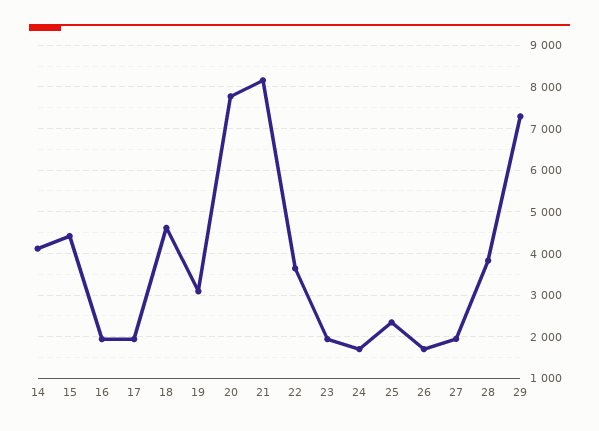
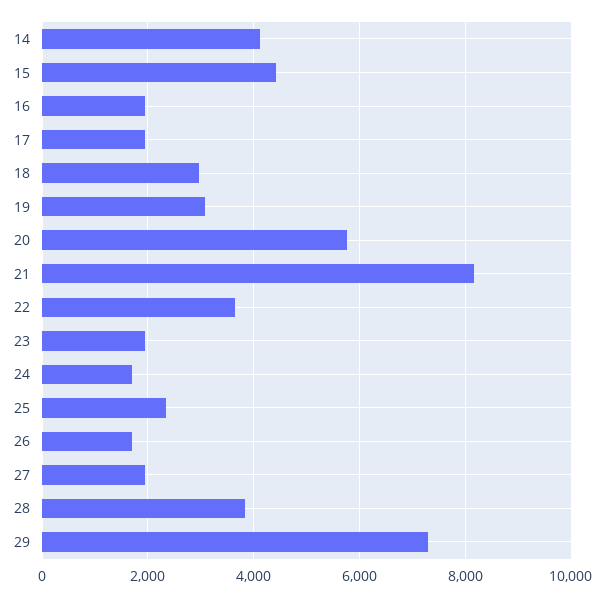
  {
    "14": 4200,
    "15": 4400,
    "16": 2000,
    "17": 2000,
-   "18": 4600,
+   "18": 3000,
    "19": 3000,
-   "20": 7800,
+   "20": 5800,
    "21": 8200,
    "22": 3600,
    "23": 2000,
    "24": 1800,
    "25": 2400,
    "26": 1800,
    "27": 2000,
    "28": 3800,
    "29": 7200
  }

